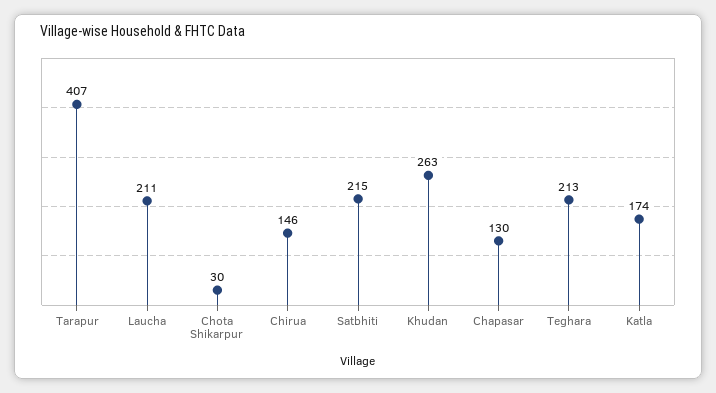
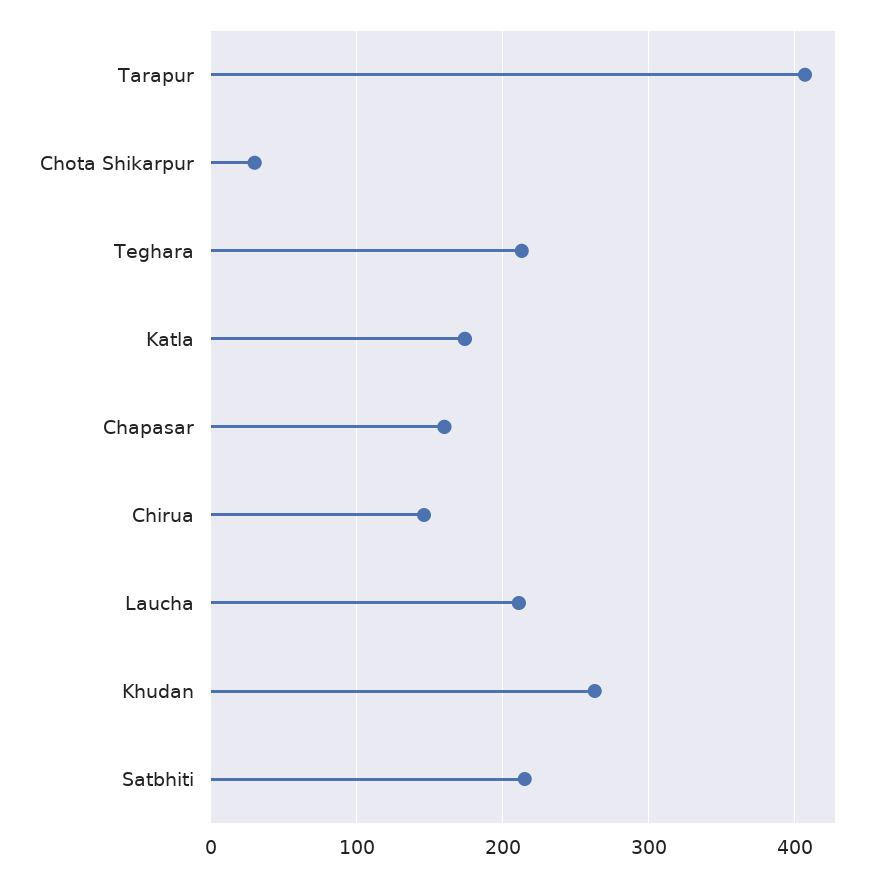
  {
    "Tarapur": 407,
    "Laucha": 211,
    "Chota Shikarpur": 30,
    "Chirua": 146,
    "Satbhiti": 215,
    "Khudan": 263,
-   "Chapasar": 130,
+   "Chapasar": 160,
    "Teghara": 213,
    "Katla": 174
  }

